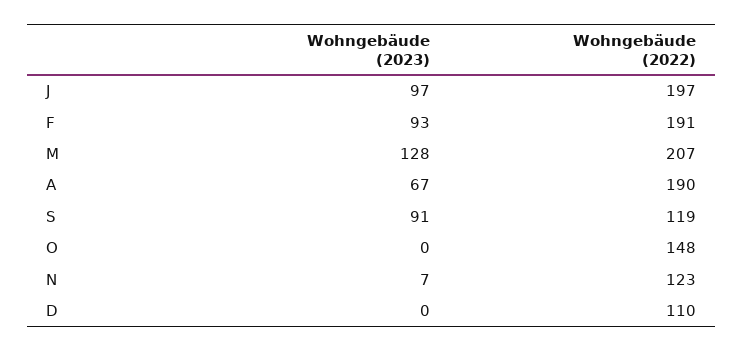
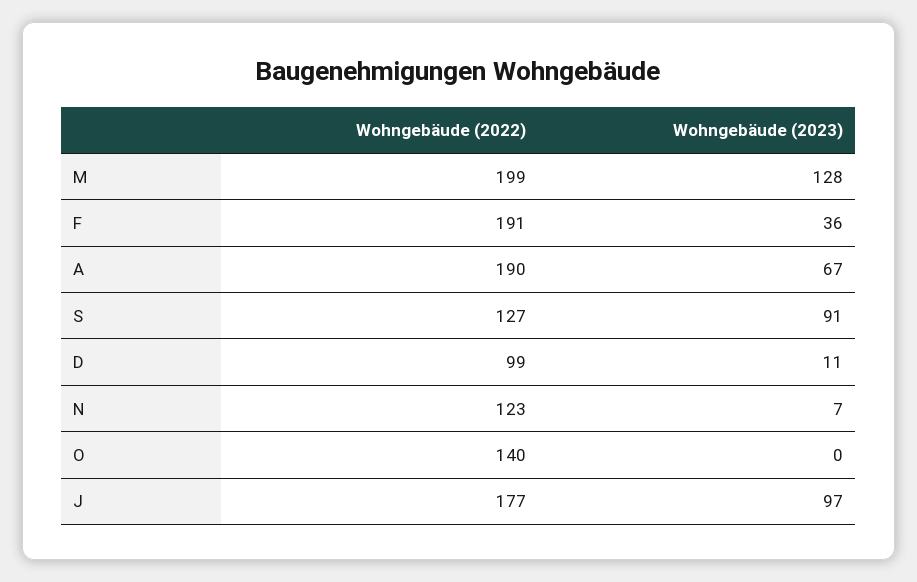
  {
    "Wohngebäude (2023)": {
      "J": 97,
-     "F": 93,
+     "F": 36,
      "M": 128,
      "A": 67,
      "S": 91,
      "O": 0,
      "N": 7,
-     "D": 0
+     "D": 11
    },
    "Wohngebäude (2022)": {
-     "J": 197,
+     "J": 177,
      "F": 191,
-     "M": 207,
+     "M": 199,
      "A": 190,
-     "S": 119,
+     "S": 127,
-     "O": 148,
+     "O": 140,
      "N": 123,
-     "D": 110
+     "D": 99
    }
  }

